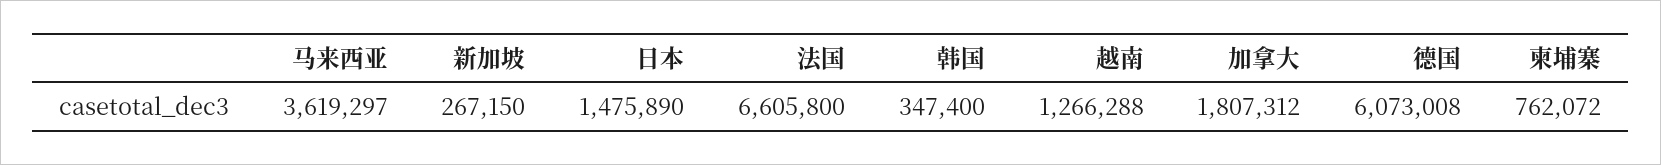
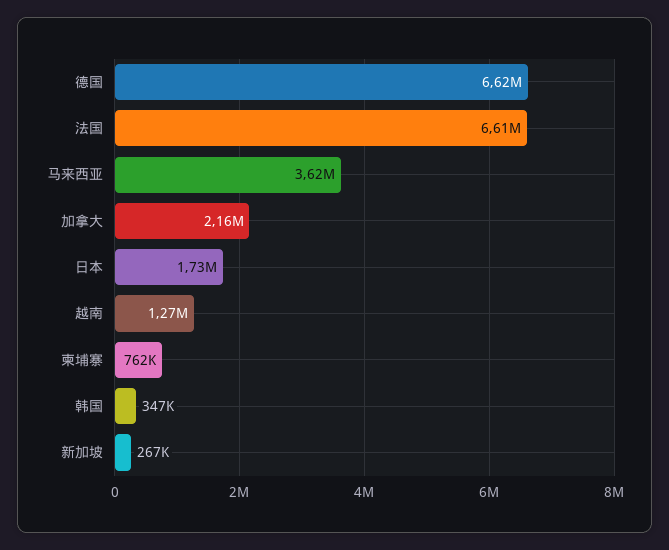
  {
    "马来西亚": 3619297,
    "新加坡": 267150,
-   "日本": 1475890,
+   "日本": 1730000,
    "法国": 6605800,
    "韩国": 347400,
    "越南": 1266288,
-   "加拿大": 1807312,
+   "加拿大": 2160000,
-   "德国": 6073008,
+   "德国": 6620000,
    "柬埔寨": 762072
  }

